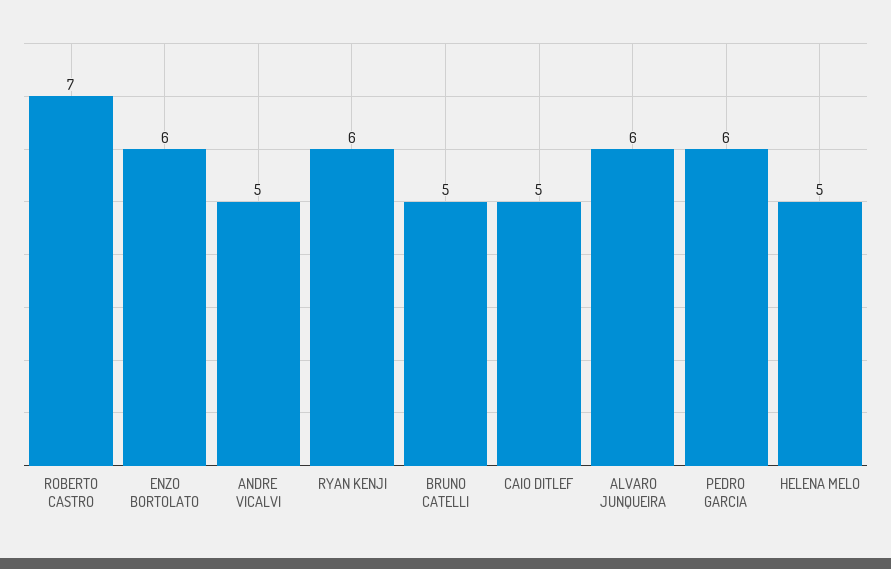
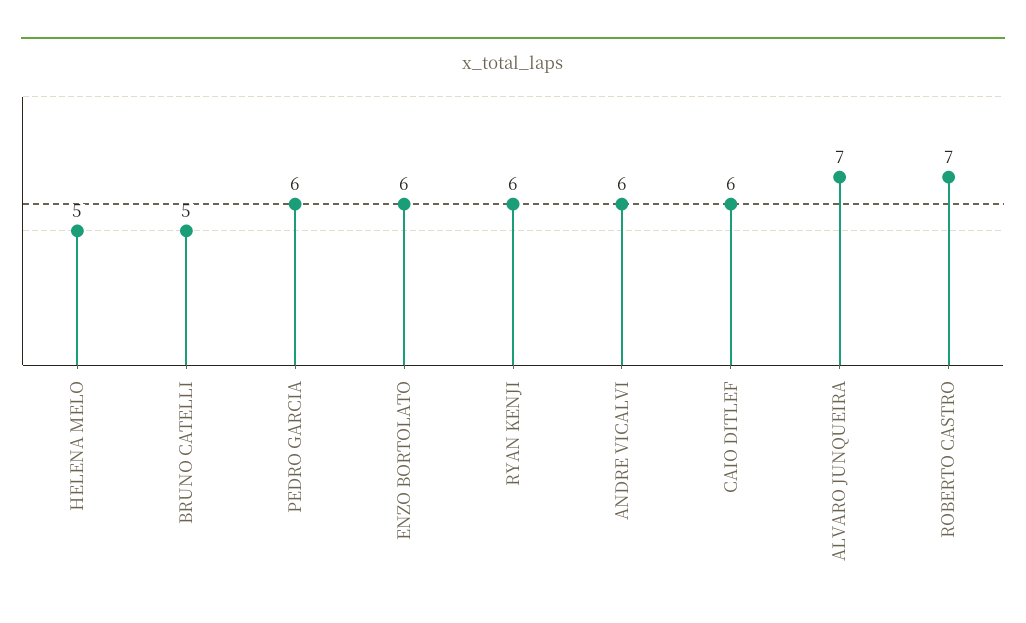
  {
    "ROBERTO CASTRO": 7,
    "ENZO BORTOLATO": 6,
-   "ANDRE VICALVI": 5,
+   "ANDRE VICALVI": 6,
    "RYAN KENJI": 6,
    "BRUNO CATELLI": 5,
-   "CAIO DITLEF": 5,
+   "CAIO DITLEF": 6,
-   "ALVARO JUNQUEIRA": 6,
+   "ALVARO JUNQUEIRA": 7,
    "PEDRO GARCIA": 6,
    "HELENA MELO": 5
  }

